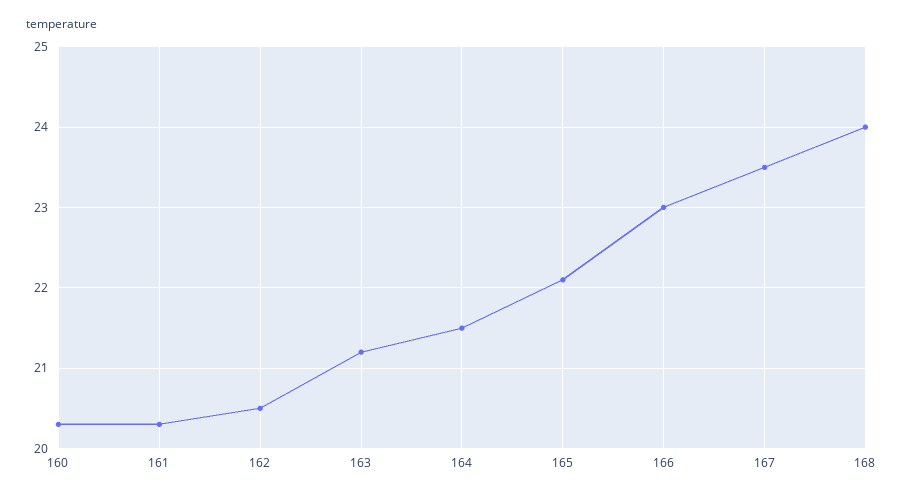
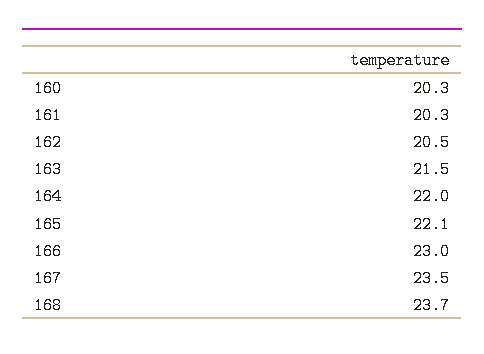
  {
    "160": 20.3,
    "161": 20.3,
    "162": 20.5,
-   "163": 21.2,
+   "163": 21.5,
-   "164": 21.5,
+   "164": 22,
    "165": 22.1,
    "166": 23,
    "167": 23.5,
-   "168": 24
+   "168": 23.7
  }

